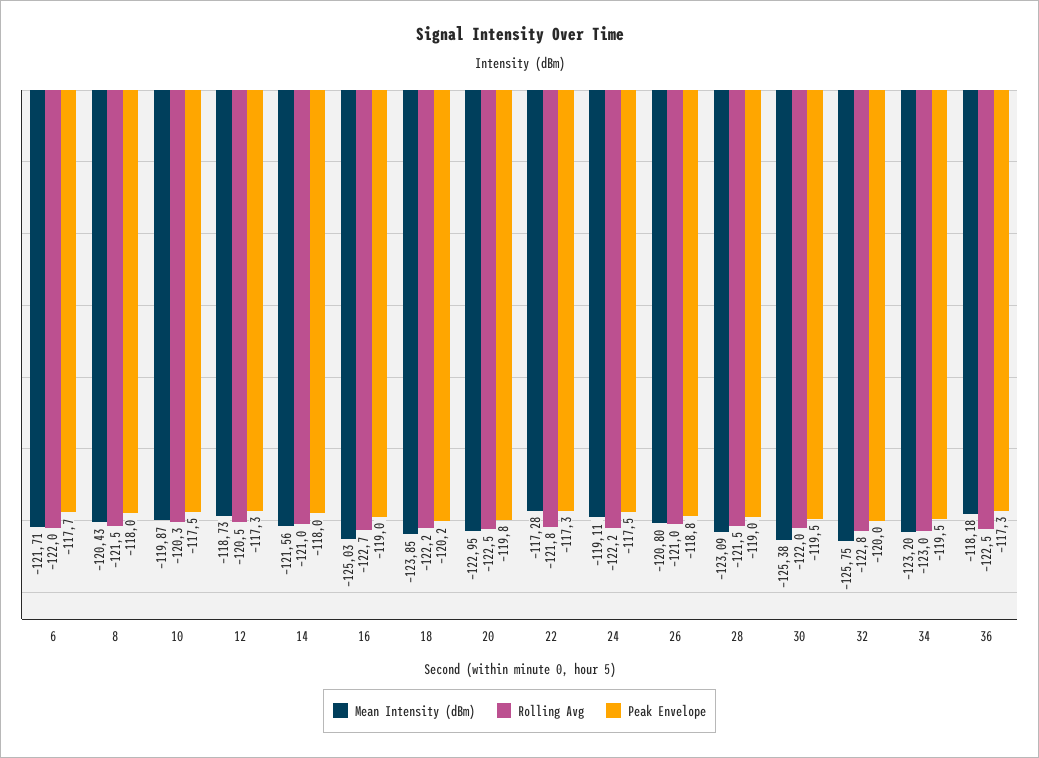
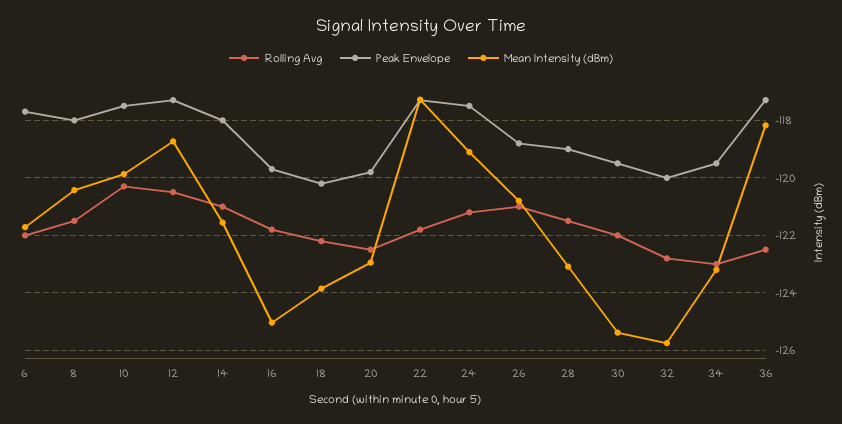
  {
    "Mean Intensity (dBm)": {
      "6": -121.71,
      "8": -120.43,
      "10": -119.87,
      "12": -118.73,
      "14": -121.56,
      "16": -125.03,
      "18": -123.85,
      "20": -122.95,
      "22": -117.28,
      "24": -119.11,
      "26": -120.8,
      "28": -123.09,
      "30": -125.38,
      "32": -125.75,
      "34": -123.2,
      "36": -118.18
    },
    "Rolling Avg": {
      "6": -122,
      "8": -121.5,
      "10": -120.3,
      "12": -120.5,
      "14": -121,
-     "16": -122.7,
+     "16": -121.75,
      "18": -122.2,
      "20": -122.5,
      "22": -121.8,
-     "24": -122.2,
+     "24": -121.25,
      "26": -121,
      "28": -121.5,
      "30": -122,
      "32": -122.8,
      "34": -123,
      "36": -122.5
    },
    "Peak Envelope": {
      "6": -117.7,
      "8": -118,
      "10": -117.5,
      "12": -117.3,
      "14": -118,
-     "16": -119,
+     "16": -119.75,
      "18": -120.2,
      "20": -119.8,
      "22": -117.3,
      "24": -117.5,
      "26": -118.8,
      "28": -119,
      "30": -119.5,
      "32": -120,
      "34": -119.5,
      "36": -117.3
    }
  }

